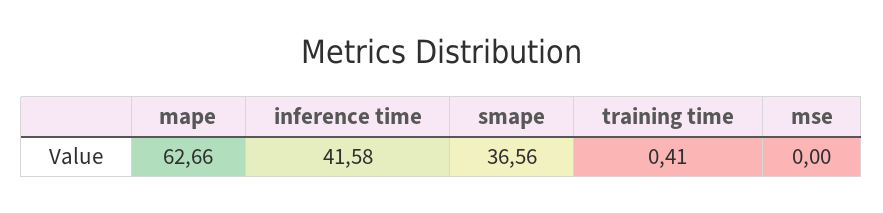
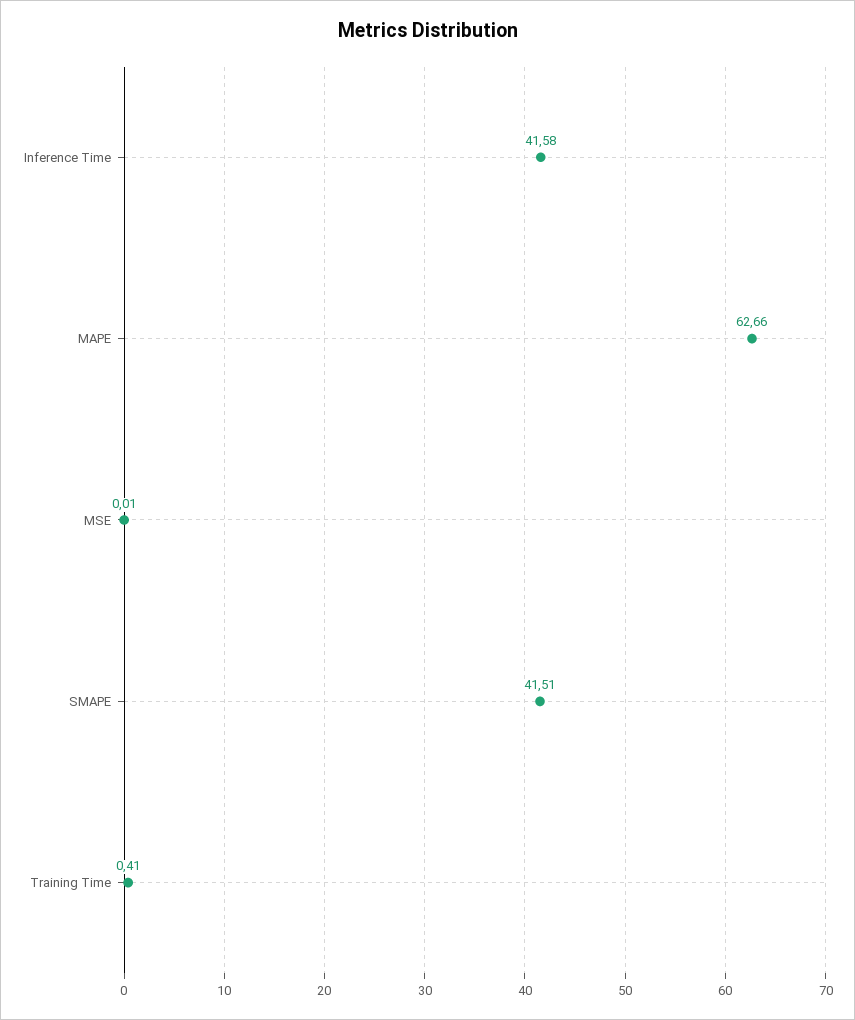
  {
    "mape": 62.66,
    "inference time": 41.58,
-   "smape": 36.56,
+   "smape": 41.51,
    "training time": 0.41,
-   "mse": 0
+   "mse": 0.01
  }

